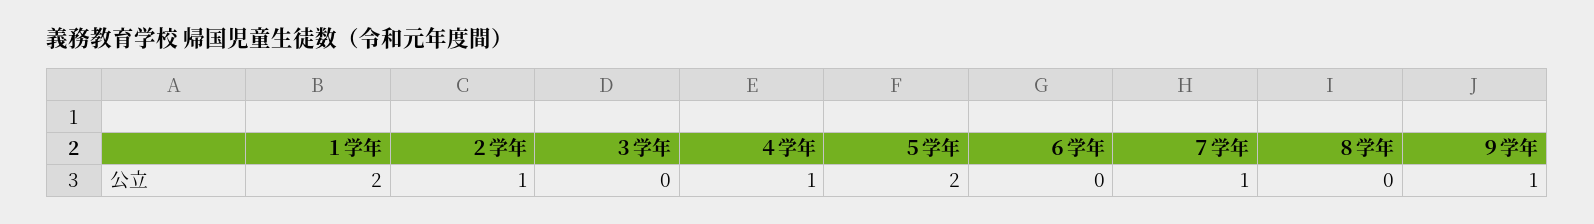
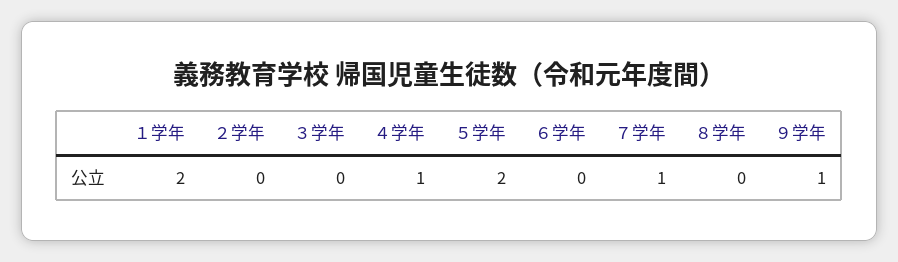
  {
    "１学年": 2,
-   "２学年": 1,
+   "２学年": 0,
    "３学年": 0,
    "４学年": 1,
    "５学年": 2,
    "６学年": 0,
    "７学年": 1,
    "８学年": 0,
    "９学年": 1
  }

